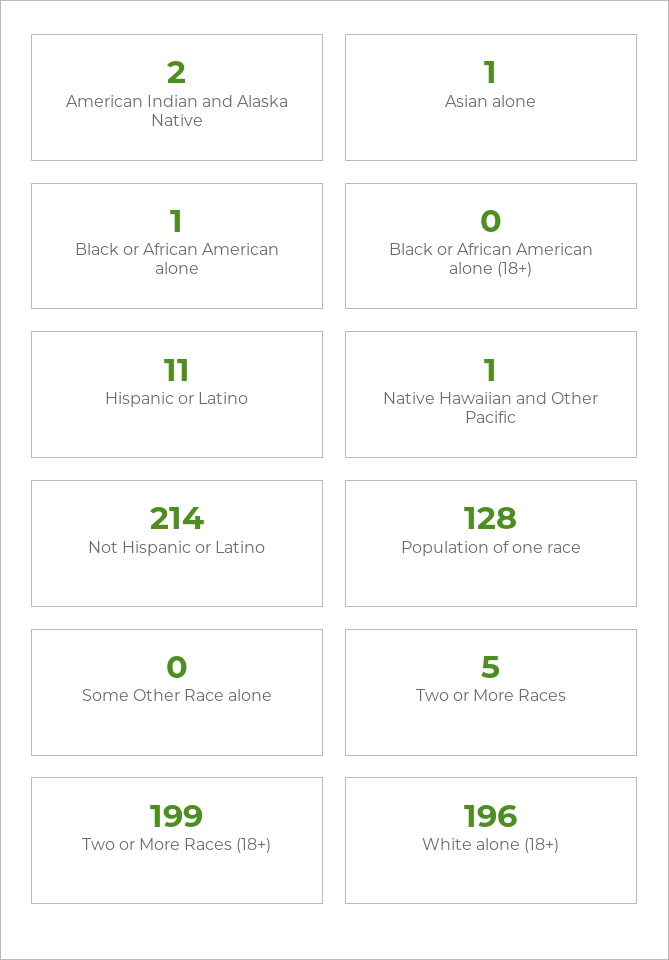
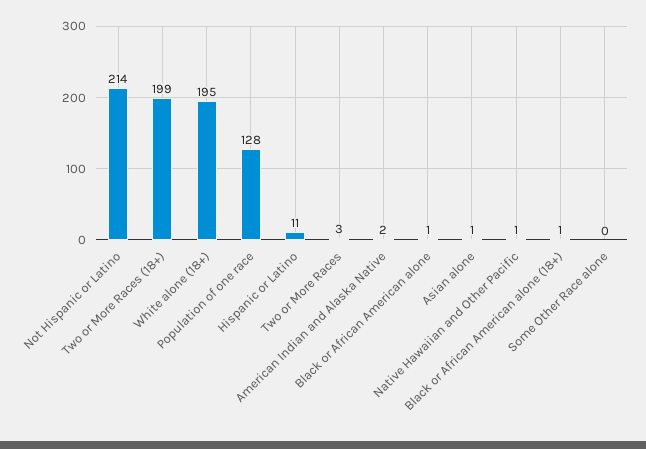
  {
    "American Indian and Alaska Native": 2,
    "Asian alone": 1,
    "Black or African American alone": 1,
-   "Black or African American alone (18+)": 0,
+   "Black or African American alone (18+)": 1,
    "Hispanic or Latino": 11,
    "Native Hawaiian and Other Pacific": 1,
    "Not Hispanic or Latino": 214,
    "Population of one race": 128,
    "Some Other Race alone": 0,
-   "Two or More Races": 5,
+   "Two or More Races": 3,
    "Two or More Races (18+)": 199,
-   "White alone (18+)": 196
+   "White alone (18+)": 195
  }

